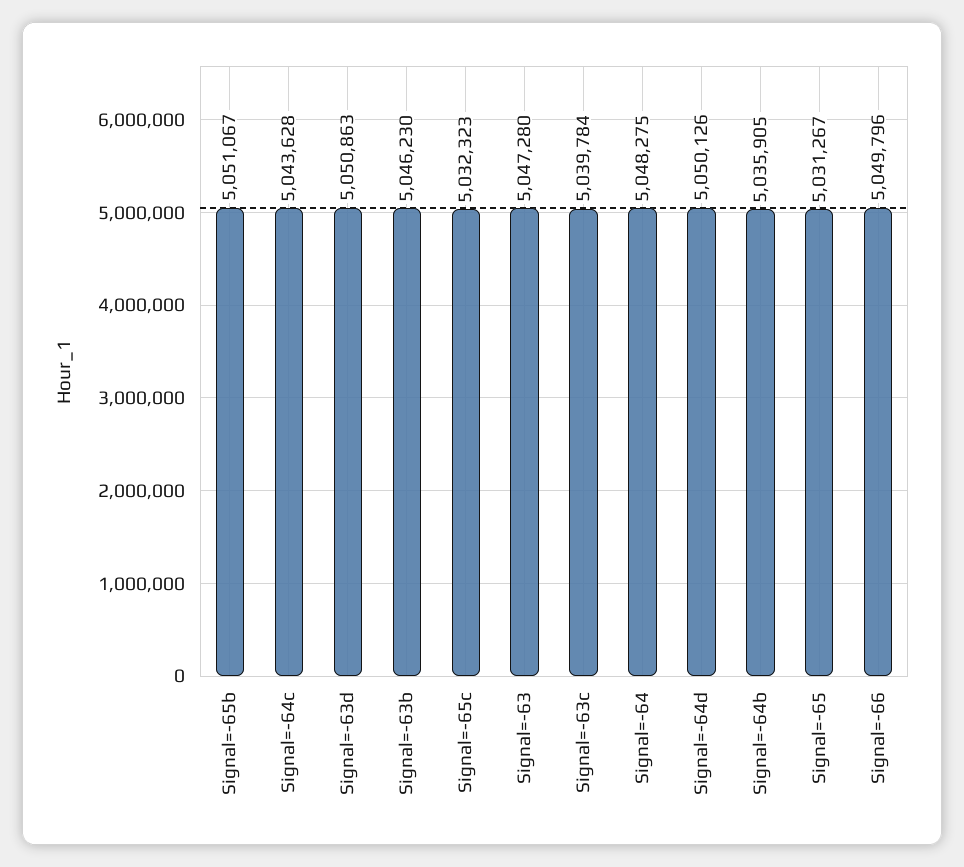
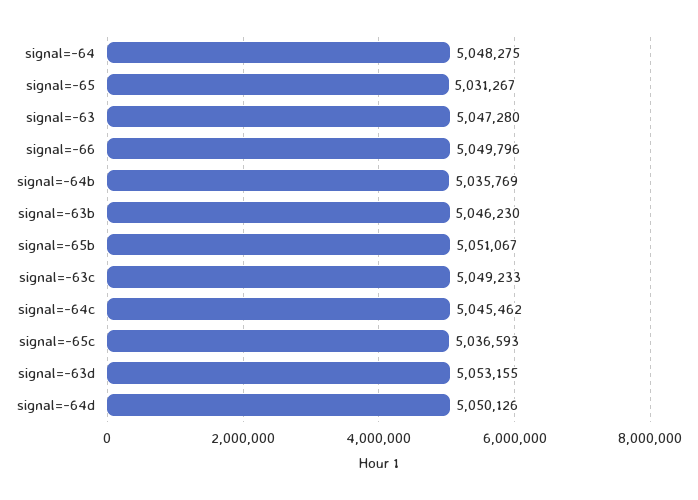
  {
    "Signal=-65b": 5051067,
-   "Signal=-64c": 5043628,
+   "Signal=-64c": 5045462,
-   "Signal=-63d": 5050863,
+   "Signal=-63d": 5053155,
    "Signal=-63b": 5046230,
-   "Signal=-65c": 5032323,
+   "Signal=-65c": 5036593,
    "Signal=-63": 5047280,
-   "Signal=-63c": 5039784,
+   "Signal=-63c": 5049233,
    "Signal=-64": 5048275,
    "Signal=-64d": 5050126,
-   "Signal=-64b": 5035905,
+   "Signal=-64b": 5035769,
    "Signal=-65": 5031267,
    "Signal=-66": 5049796
  }

